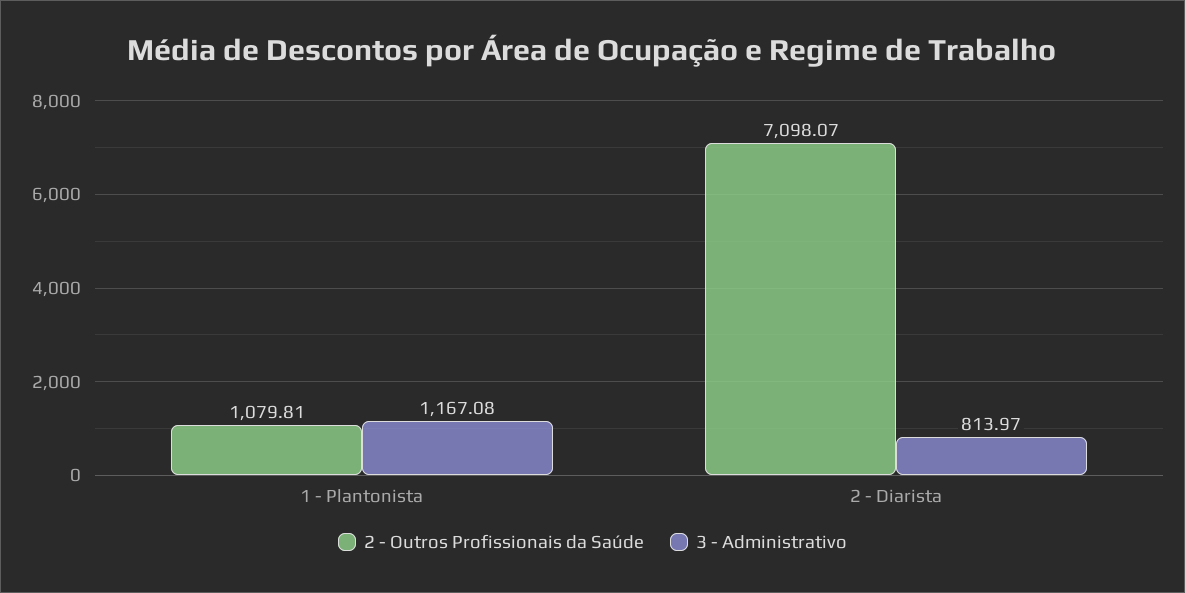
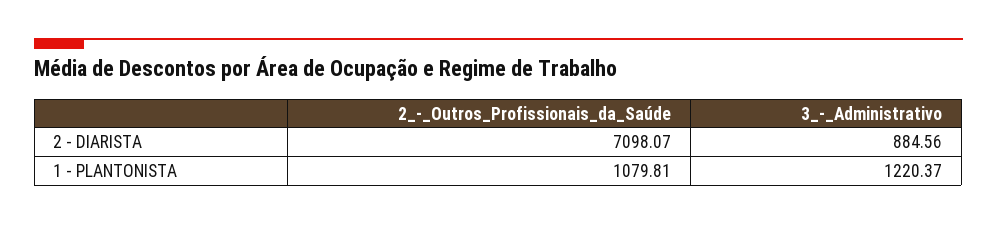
  {
    "2 - Outros Profissionais da Saúde": {
      "1 - Plantonista": 1079.81,
      "2 - Diarista": 7098.07
    },
    "3 - Administrativo": {
-     "1 - Plantonista": 1167.08,
+     "1 - Plantonista": 1220.37,
-     "2 - Diarista": 813.97
+     "2 - Diarista": 884.56
    }
  }

